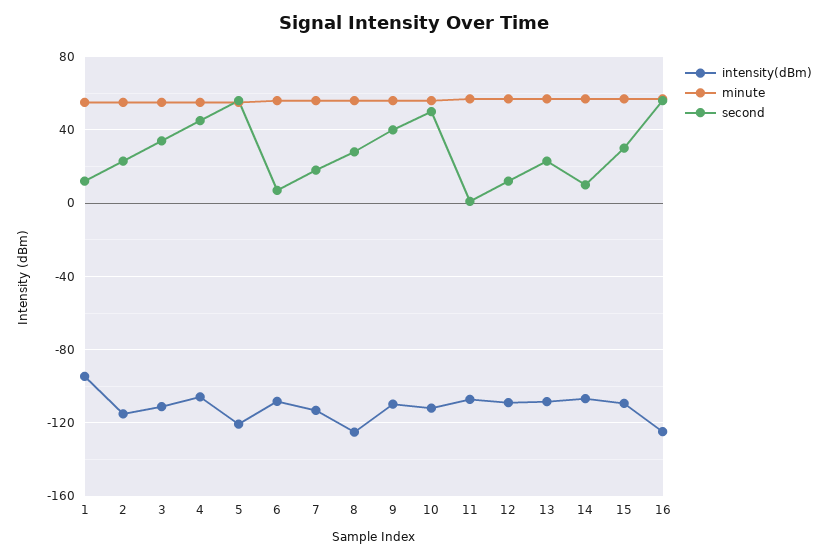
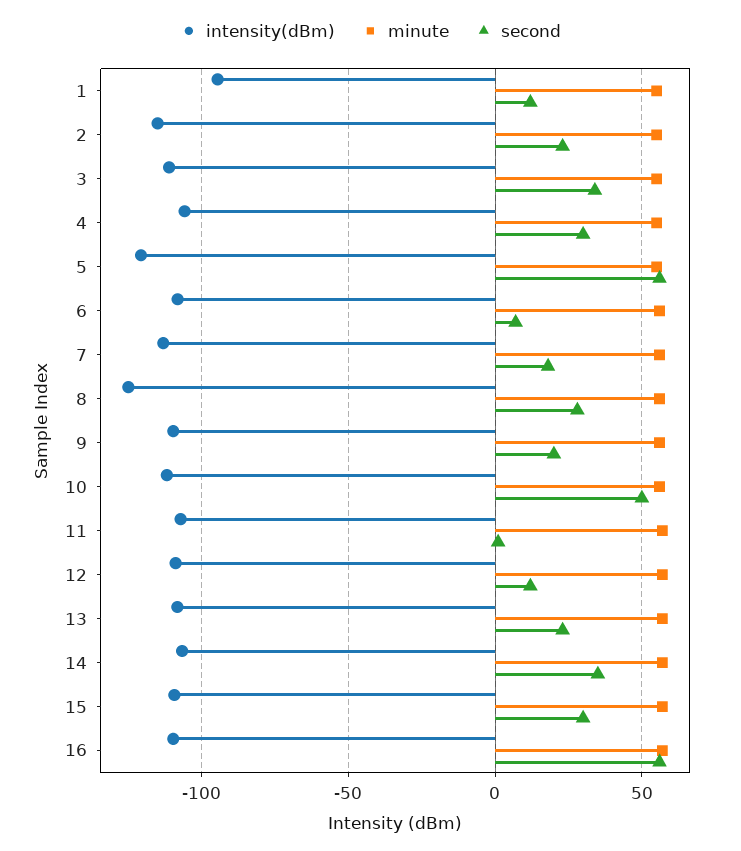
  {
    "intensity(dBm)": {
      "1": -95,
      "2": -115,
      "3": -110,
      "4": -105,
      "5": -120,
      "6": -110,
      "7": -115,
      "8": -125,
      "9": -110,
      "10": -110,
      "11": -105,
      "12": -110,
      "13": -110,
      "14": -105,
      "15": -110,
-     "16": -125
+     "16": -110
    },
    "minute": {
      "1": 55,
      "2": 55,
      "3": 55,
      "4": 55,
      "5": 55,
      "6": 55,
      "7": 55,
      "8": 55,
      "9": 55,
      "10": 55,
      "11": 55,
      "12": 55,
      "13": 55,
      "14": 55,
      "15": 55,
      "16": 55
    },
    "second": {
      "1": 10,
      "2": 25,
      "3": 35,
-     "4": 45,
+     "4": 30,
      "5": 55,
      "6": 5,
      "7": 20,
      "8": 30,
-     "9": 40,
+     "9": 20,
      "10": 50,
      "11": 0,
      "12": 10,
      "13": 25,
-     "14": 10,
+     "14": 35,
      "15": 30,
      "16": 55
    }
  }

